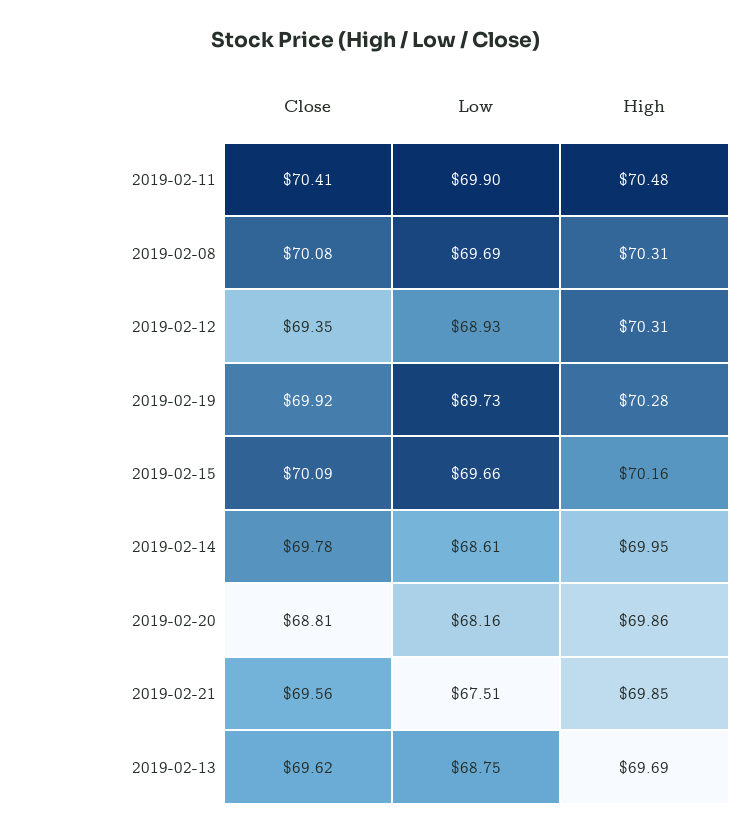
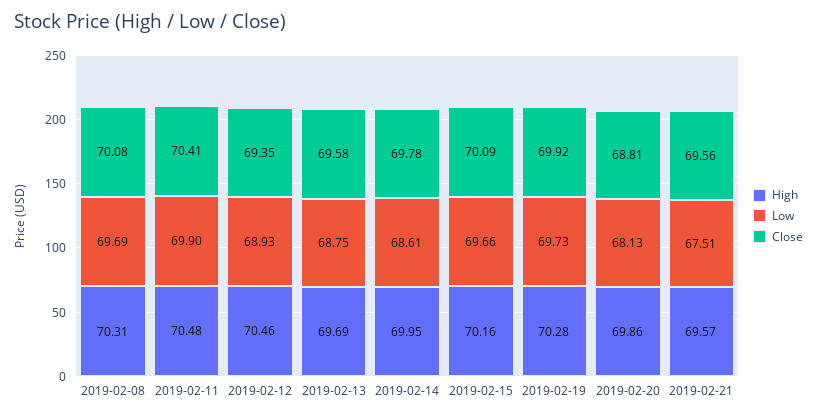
  {
    "Close": {
      "2019-02-11": 70.41,
      "2019-02-08": 70.08,
      "2019-02-12": 69.35,
      "2019-02-19": 69.92,
      "2019-02-15": 70.09,
      "2019-02-14": 69.78,
      "2019-02-20": 68.81,
      "2019-02-21": 69.56,
-     "2019-02-13": 69.62
+     "2019-02-13": 69.58
    },
    "Low": {
      "2019-02-11": 69.9,
      "2019-02-08": 69.69,
      "2019-02-12": 68.93,
      "2019-02-19": 69.73,
      "2019-02-15": 69.66,
      "2019-02-14": 68.61,
-     "2019-02-20": 68.16,
+     "2019-02-20": 68.13,
      "2019-02-21": 67.51,
      "2019-02-13": 68.75
    },
    "High": {
      "2019-02-11": 70.48,
      "2019-02-08": 70.31,
-     "2019-02-12": 70.31,
+     "2019-02-12": 70.46,
      "2019-02-19": 70.28,
      "2019-02-15": 70.16,
      "2019-02-14": 69.95,
      "2019-02-20": 69.86,
-     "2019-02-21": 69.85,
+     "2019-02-21": 69.57,
      "2019-02-13": 69.69
    }
  }

